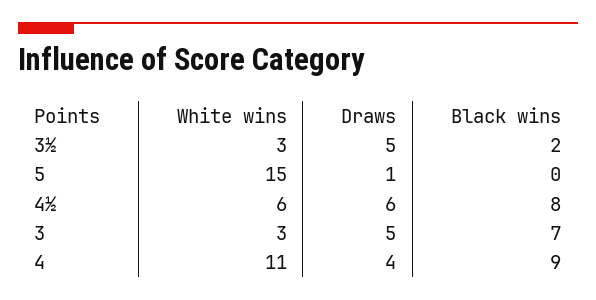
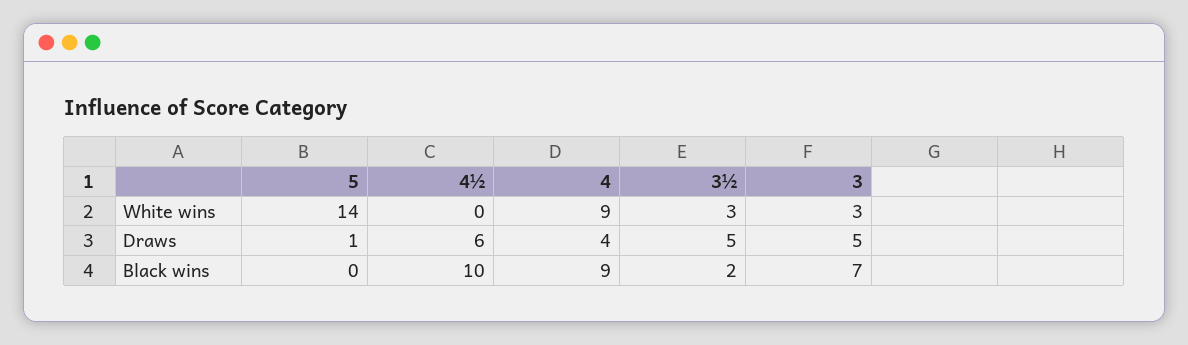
  {
    "White wins": {
      "3½": 3,
-     "5": 15,
+     "5": 14,
-     "4½": 6,
+     "4½": 0,
      "3": 3,
-     "4": 11
+     "4": 9
    },
    "Draws": {
      "3½": 5,
      "5": 1,
      "4½": 6,
      "3": 5,
      "4": 4
    },
    "Black wins": {
      "3½": 2,
      "5": 0,
-     "4½": 8,
+     "4½": 10,
      "3": 7,
      "4": 9
    }
  }

